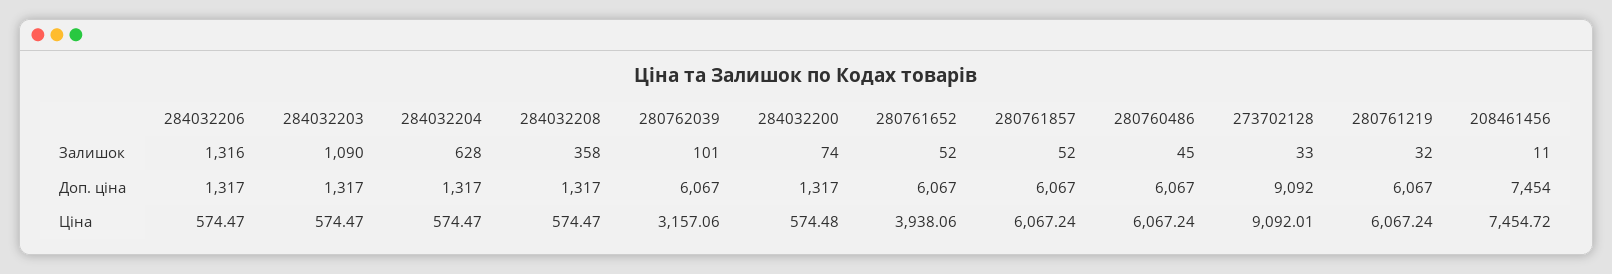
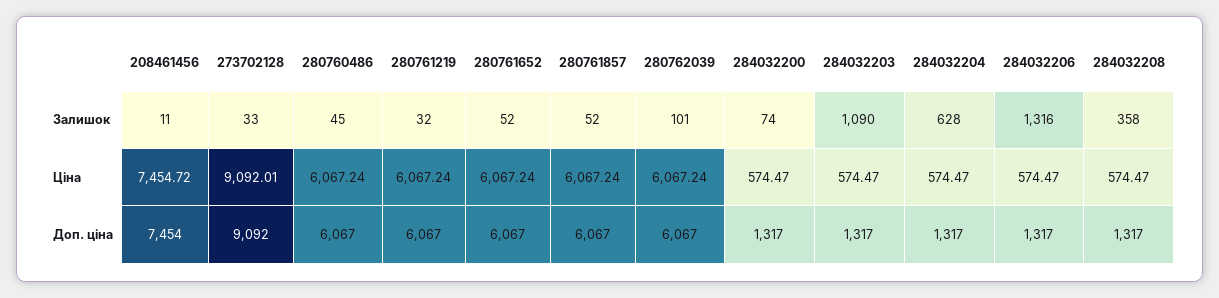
  {
    "284032206": {
      "Залишок": 1316,
      "Доп. ціна": 1317,
      "Ціна": 574.47
    },
    "284032203": {
      "Залишок": 1090,
      "Доп. ціна": 1317,
      "Ціна": 574.47
    },
    "284032204": {
      "Залишок": 628,
      "Доп. ціна": 1317,
      "Ціна": 574.47
    },
    "284032208": {
      "Залишок": 358,
      "Доп. ціна": 1317,
      "Ціна": 574.47
    },
    "280762039": {
      "Залишок": 101,
      "Доп. ціна": 6067,
-     "Ціна": 3157.06
+     "Ціна": 6067.24
    },
    "284032200": {
      "Залишок": 74,
      "Доп. ціна": 1317,
-     "Ціна": 574.48
+     "Ціна": 574.47
    },
    "280761652": {
      "Залишок": 52,
      "Доп. ціна": 6067,
-     "Ціна": 3938.06
+     "Ціна": 6067.24
    },
    "280761857": {
      "Залишок": 52,
      "Доп. ціна": 6067,
      "Ціна": 6067.24
    },
    "280760486": {
      "Залишок": 45,
      "Доп. ціна": 6067,
      "Ціна": 6067.24
    },
    "273702128": {
      "Залишок": 33,
      "Доп. ціна": 9092,
      "Ціна": 9092.01
    },
    "280761219": {
      "Залишок": 32,
      "Доп. ціна": 6067,
      "Ціна": 6067.24
    },
    "208461456": {
      "Залишок": 11,
      "Доп. ціна": 7454,
      "Ціна": 7454.72
    }
  }

